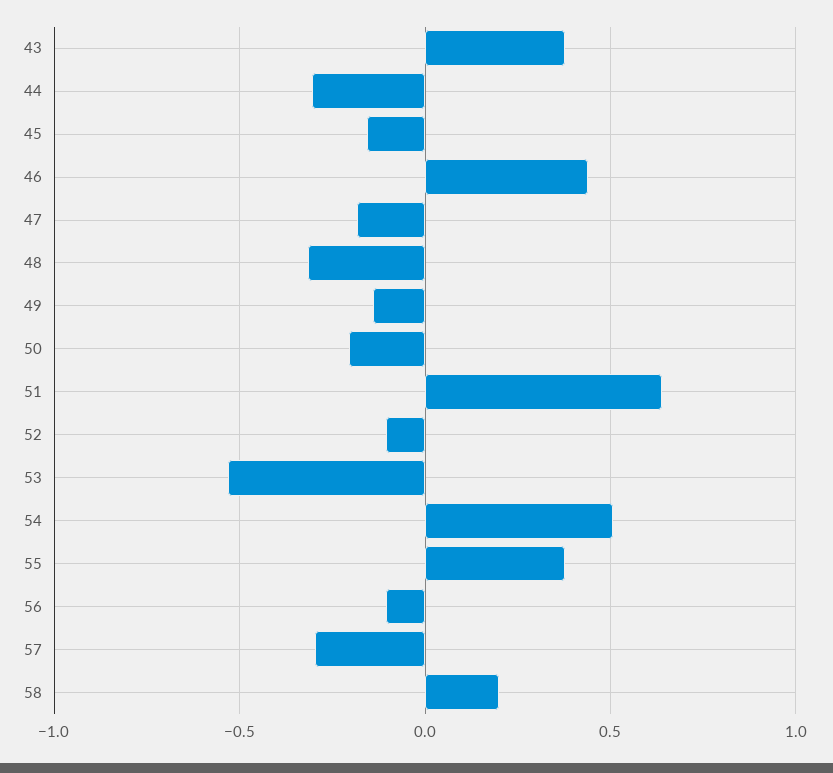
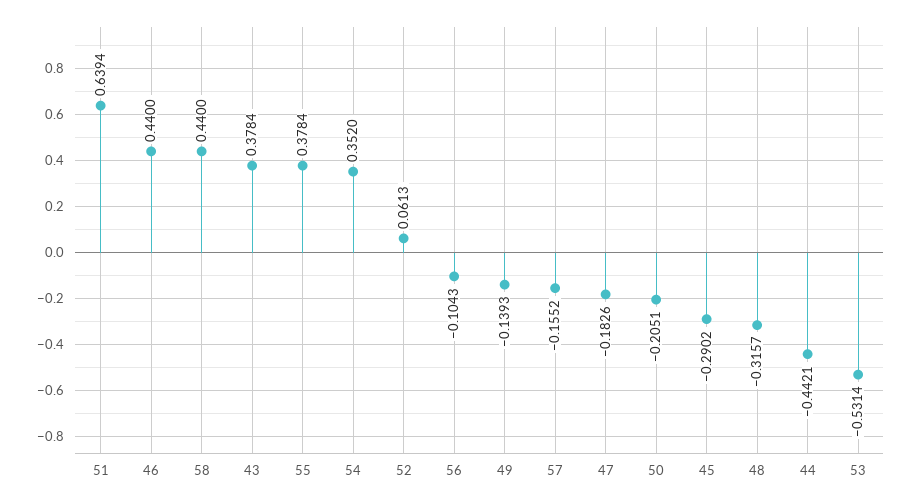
  {
    "43": 0.3784,
-   "44": -0.3,
+   "44": -0.4421,
-   "45": -0.15,
+   "45": -0.2902,
    "46": 0.44,
    "47": -0.1826,
    "48": -0.3157,
    "49": -0.1393,
    "50": -0.2051,
    "51": 0.6394,
-   "52": -0.1,
+   "52": 0.0613,
    "53": -0.5314,
-   "54": 0.5,
+   "54": 0.352,
    "55": 0.3784,
    "56": -0.1043,
-   "57": -0.3,
+   "57": -0.1552,
-   "58": 0.2
+   "58": 0.44
  }

